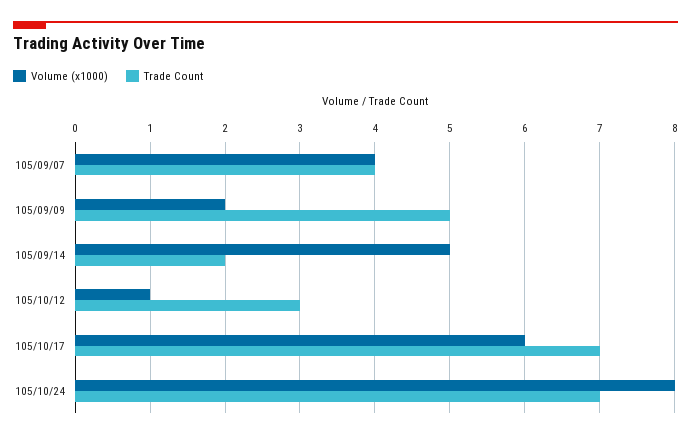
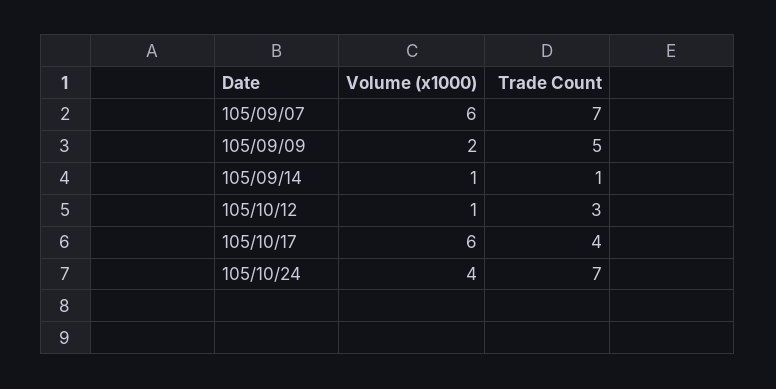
  {
    "Volume (x1000)": {
-     "105/09/07": 4,
+     "105/09/07": 6,
      "105/09/09": 2,
-     "105/09/14": 5,
+     "105/09/14": 1,
      "105/10/12": 1,
      "105/10/17": 6,
-     "105/10/24": 8
+     "105/10/24": 4
    },
    "Trade Count": {
-     "105/09/07": 4,
+     "105/09/07": 7,
      "105/09/09": 5,
-     "105/09/14": 2,
+     "105/09/14": 1,
      "105/10/12": 3,
-     "105/10/17": 7,
+     "105/10/17": 4,
      "105/10/24": 7
    }
  }

